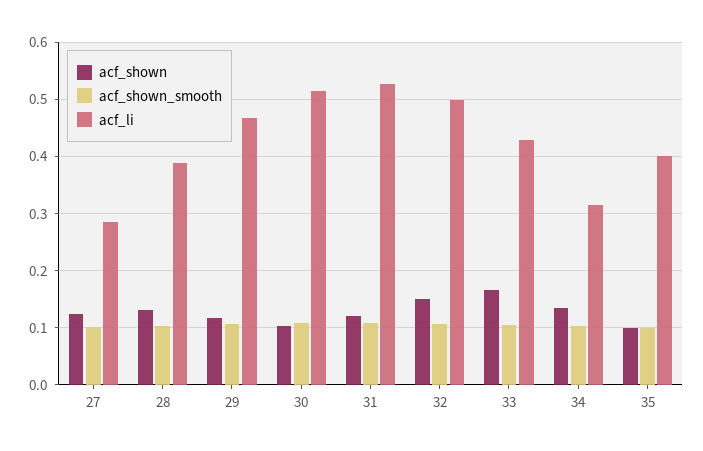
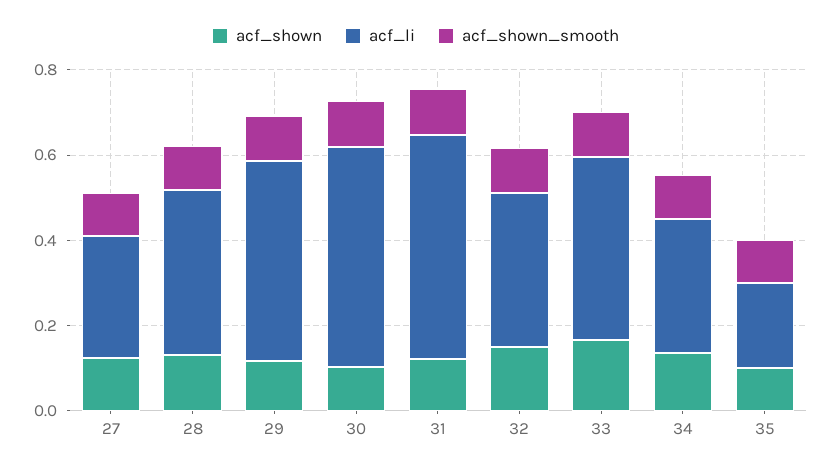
  {
    "acf_shown": {
      "27": 0.12,
      "28": 0.14,
      "29": 0.12,
      "30": 0.1,
      "31": 0.12,
      "32": 0.16,
      "33": 0.16,
      "34": 0.14,
      "35": 0.1
    },
    "acf_shown_smooth": {
      "27": 0.1,
      "28": 0.1,
      "29": 0.1,
      "30": 0.1,
      "31": 0.1,
      "32": 0.1,
      "33": 0.1,
      "34": 0.1,
      "35": 0.1
    },
    "acf_li": {
      "27": 0.28,
      "28": 0.38,
      "29": 0.46,
      "30": 0.52,
      "31": 0.52,
-     "32": 0.5,
+     "32": 0.35,
      "33": 0.42,
      "34": 0.32,
-     "35": 0.4
+     "35": 0.2
    }
  }

